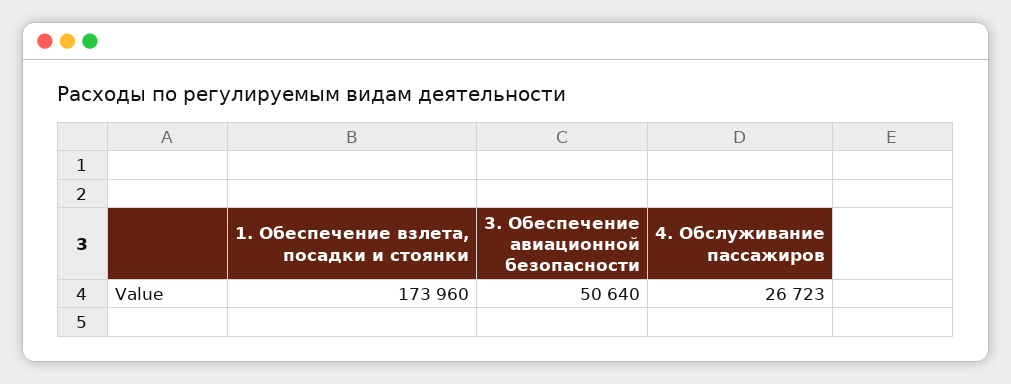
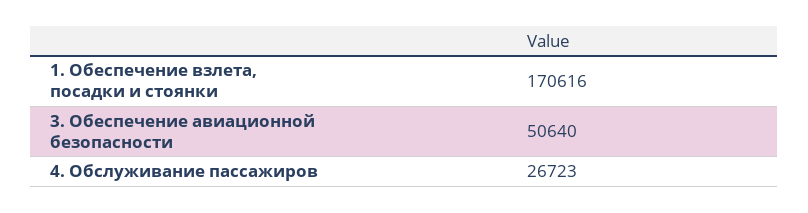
  {
-   "1. Обеспечение взлета, посадки и стоянки": 173960,
+   "1. Обеспечение взлета, посадки и стоянки": 170616,
    "3. Обеспечение авиационной безопасности": 50640,
    "4. Обслуживание пассажиров": 26723
  }

